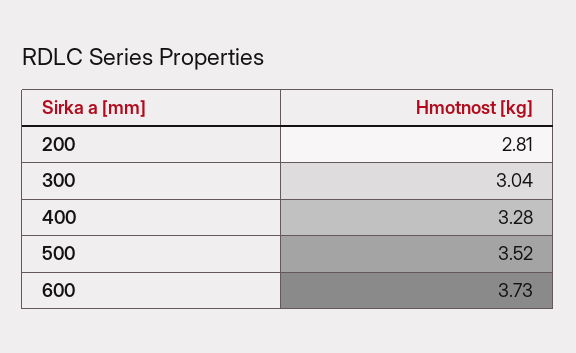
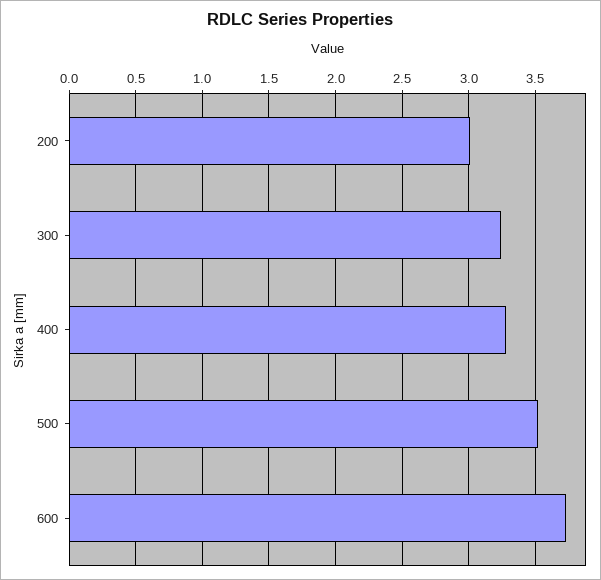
  {
-   "200": 2.81,
+   "200": 3,
-   "300": 3.04,
+   "300": 3.25,
    "400": 3.28,
    "500": 3.52,
    "600": 3.73
  }

